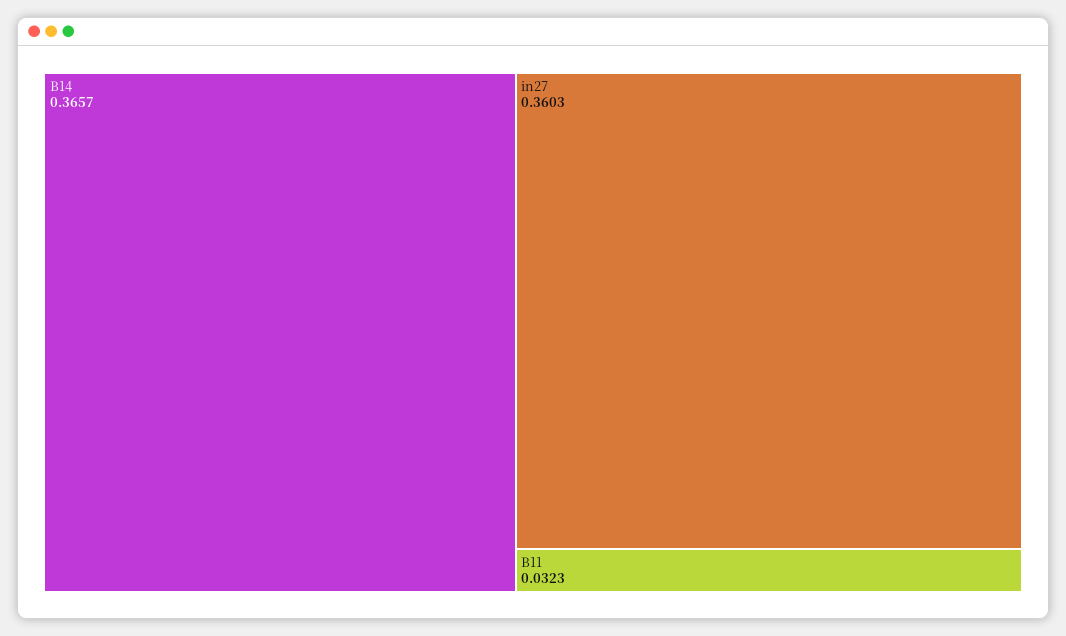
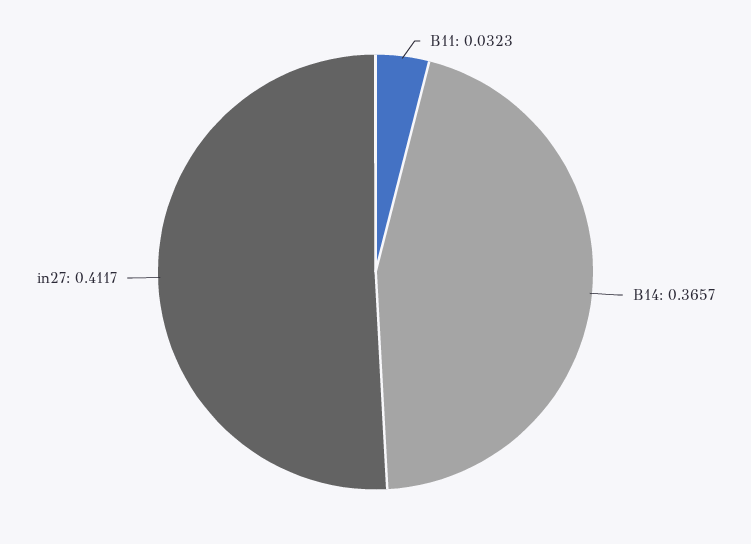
  {
    "B14": 0.3657,
-   "in27": 0.3603,
+   "in27": 0.4117,
    "B11": 0.0323
  }

